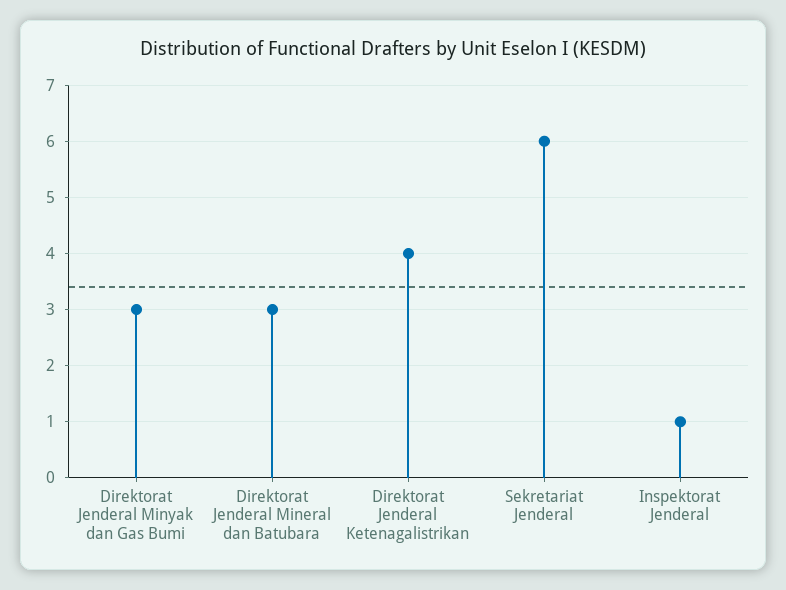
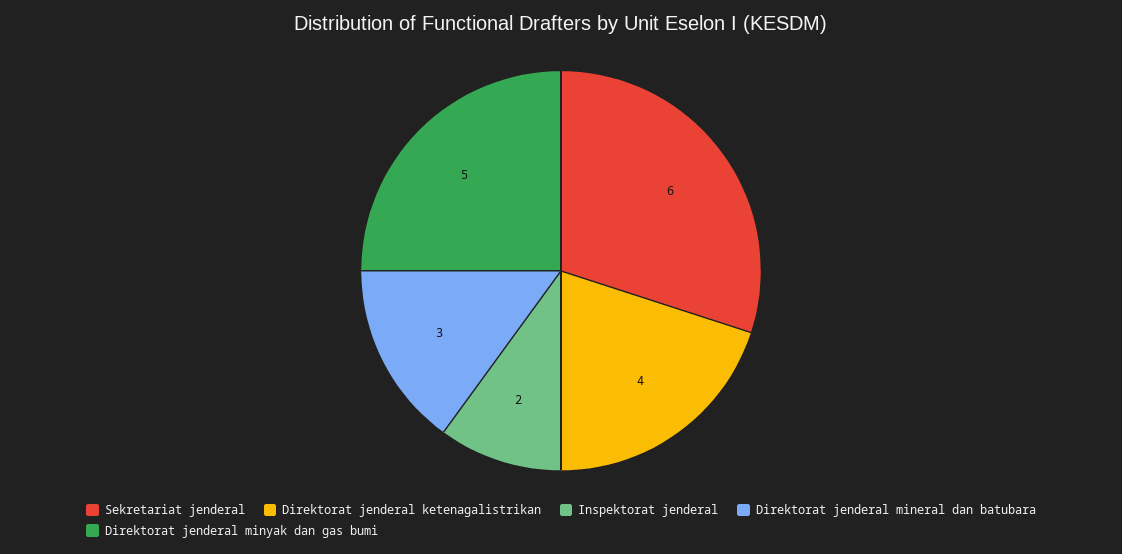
  {
-   "Direktorat Jenderal Minyak dan Gas Bumi": 3,
+   "Direktorat Jenderal Minyak dan Gas Bumi": 5,
    "Direktorat Jenderal Mineral dan Batubara": 3,
    "Direktorat Jenderal Ketenagalistrikan": 4,
    "Sekretariat Jenderal": 6,
-   "Inspektorat Jenderal": 1
+   "Inspektorat Jenderal": 2
  }

